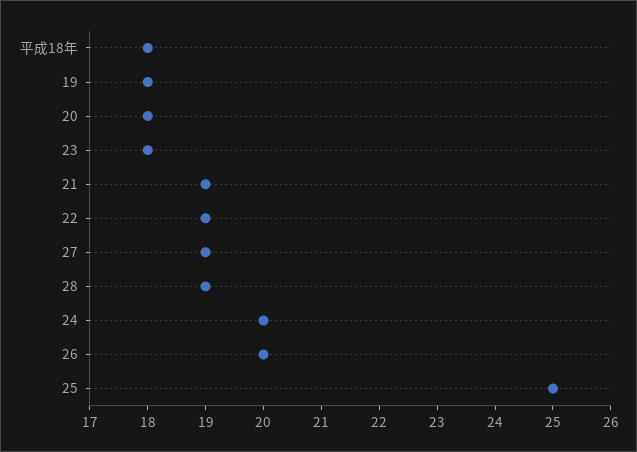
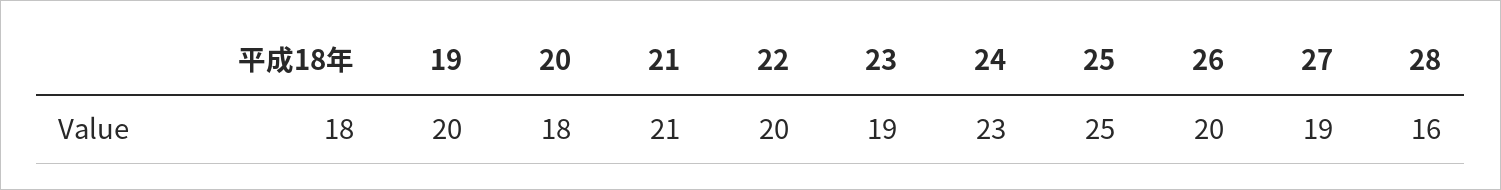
  {
    "平成18年": 18,
-   "19": 18,
+   "19": 20,
    "20": 18,
-   "23": 18,
+   "23": 19,
-   "21": 19,
+   "21": 21,
-   "22": 19,
+   "22": 20,
    "27": 19,
-   "28": 19,
+   "28": 16,
-   "24": 20,
+   "24": 23,
    "26": 20,
    "25": 25
  }

